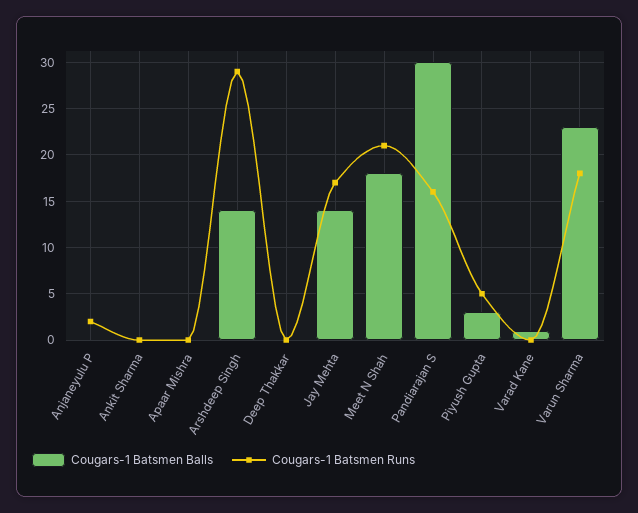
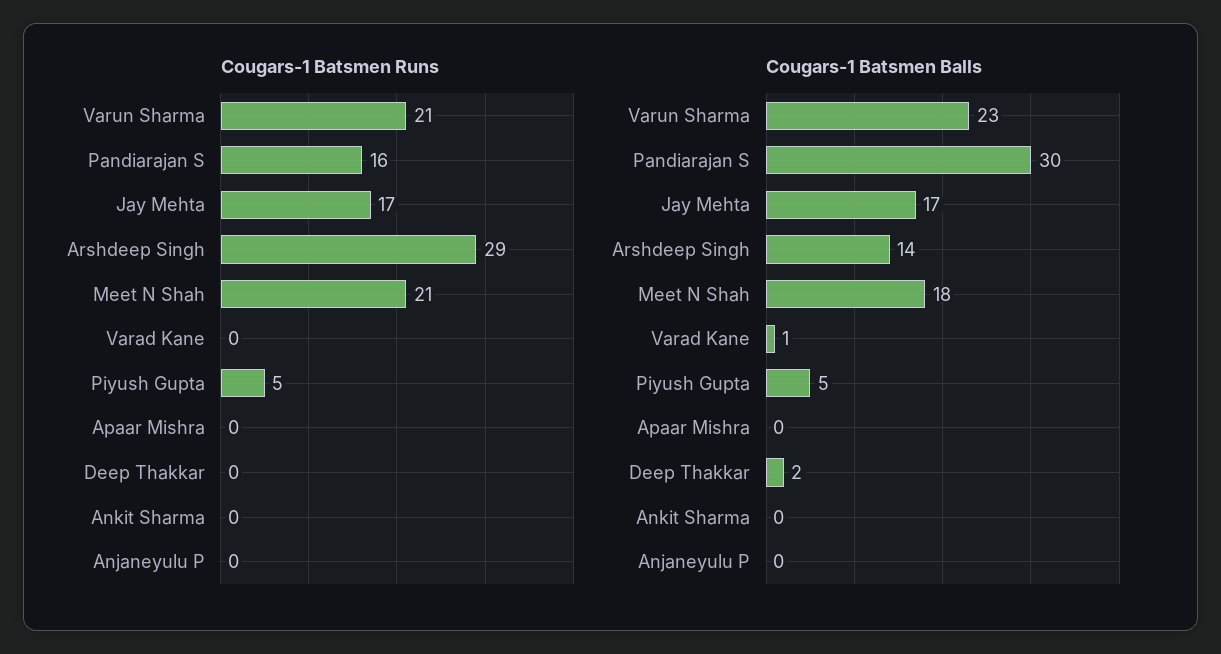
  {
    "Cougars-1 Batsmen Balls": {
      "Anjaneyulu P": 0,
      "Ankit Sharma": 0,
      "Apaar Mishra": 0,
      "Arshdeep Singh": 14,
-     "Deep Thakkar": 0,
+     "Deep Thakkar": 2,
-     "Jay Mehta": 14,
+     "Jay Mehta": 17,
      "Meet N Shah": 18,
      "Pandiarajan S": 30,
-     "Piyush Gupta": 3,
+     "Piyush Gupta": 5,
      "Varad Kane": 1,
      "Varun Sharma": 23
    },
    "Cougars-1 Batsmen Runs": {
-     "Anjaneyulu P": 2,
+     "Anjaneyulu P": 0,
      "Ankit Sharma": 0,
      "Apaar Mishra": 0,
      "Arshdeep Singh": 29,
      "Deep Thakkar": 0,
      "Jay Mehta": 17,
      "Meet N Shah": 21,
      "Pandiarajan S": 16,
      "Piyush Gupta": 5,
      "Varad Kane": 0,
-     "Varun Sharma": 18
+     "Varun Sharma": 21
    }
  }

